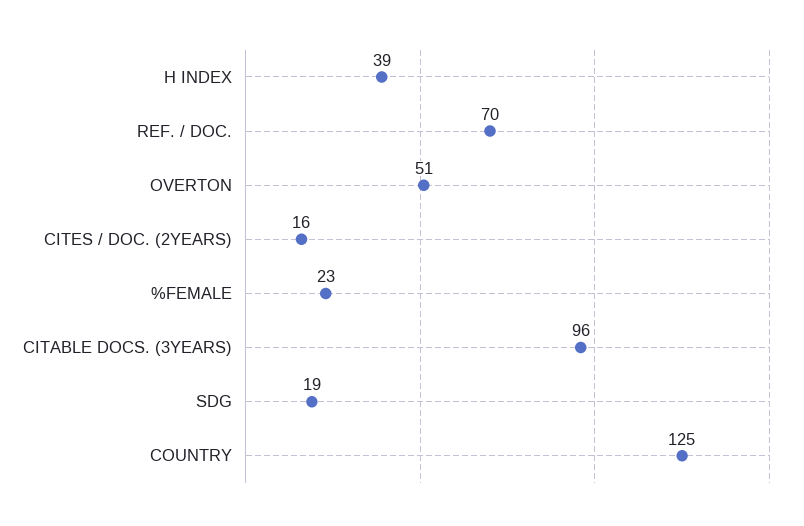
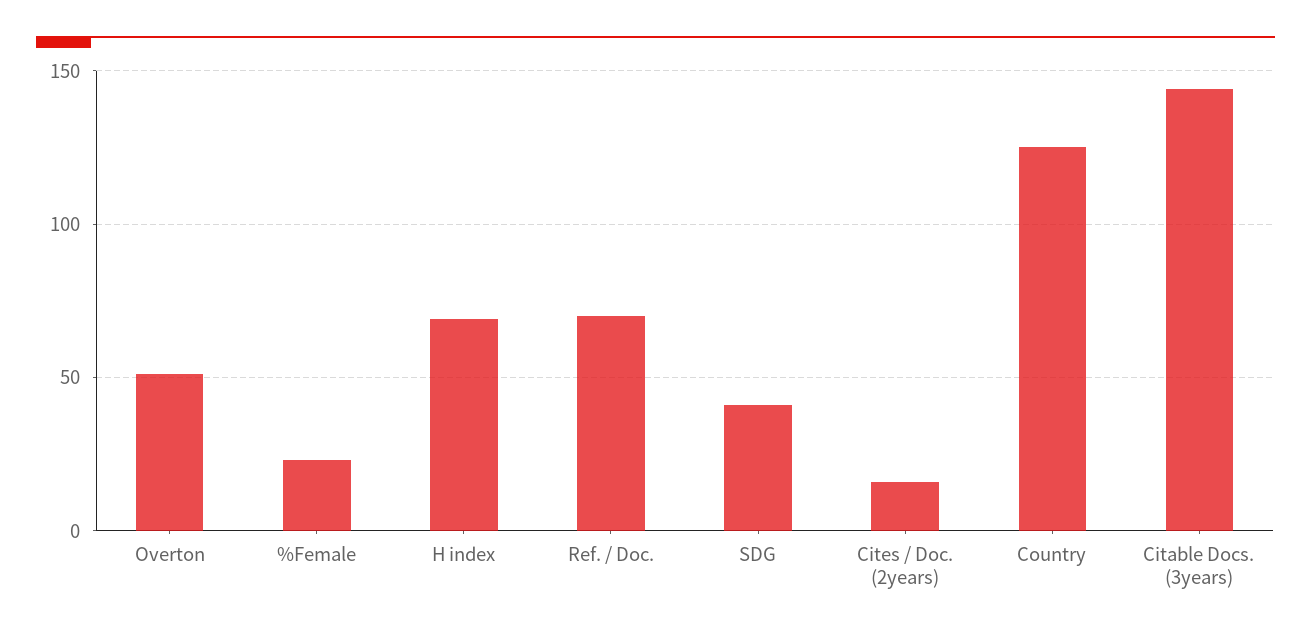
  {
-   "H INDEX": 39,
+   "H INDEX": 70,
    "REF. / DOC.": 70,
    "OVERTON": 51,
    "CITES / DOC. (2YEARS)": 16,
    "%FEMALE": 23,
-   "CITABLE DOCS. (3YEARS)": 96,
+   "CITABLE DOCS. (3YEARS)": 145,
-   "SDG": 19,
+   "SDG": 40,
    "COUNTRY": 125
  }

